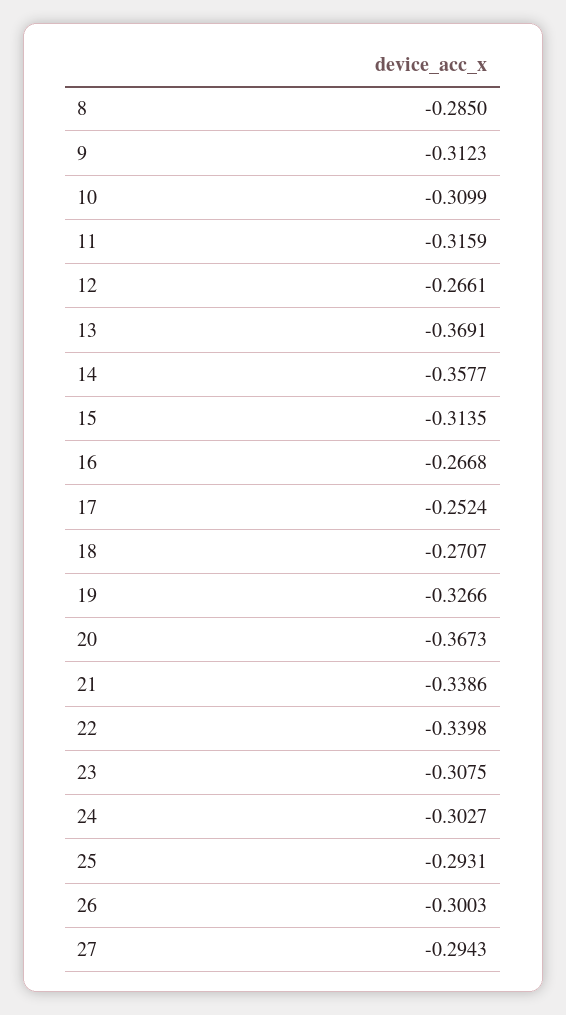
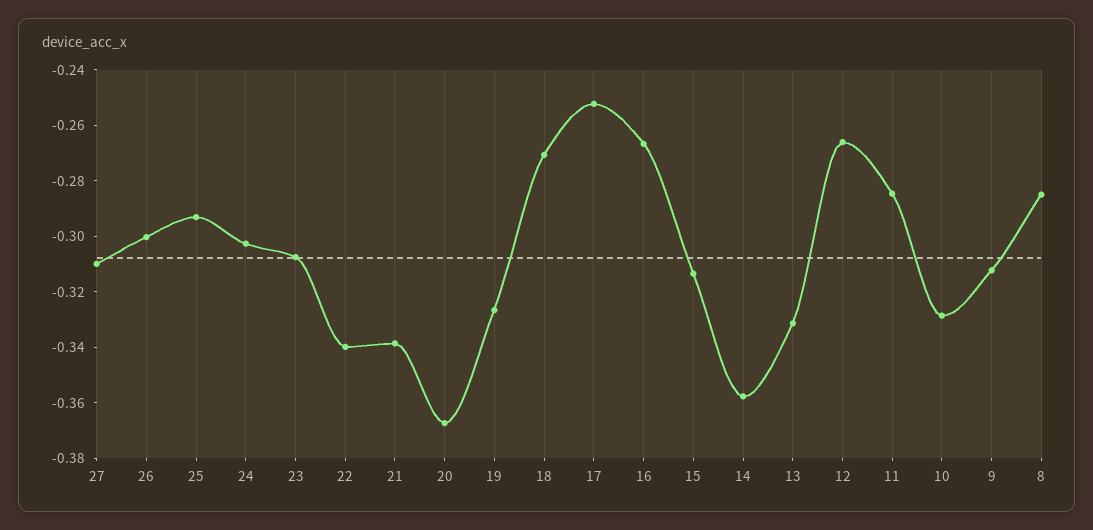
  {
    "8": -0.285,
    "9": -0.3123,
-   "10": -0.3099,
+   "10": -0.33,
-   "11": -0.3159,
+   "11": -0.285,
    "12": -0.2661,
-   "13": -0.3691,
+   "13": -0.33,
    "14": -0.3577,
    "15": -0.3135,
    "16": -0.2668,
    "17": -0.2524,
    "18": -0.2707,
    "19": -0.3266,
    "20": -0.3673,
    "21": -0.3386,
    "22": -0.3398,
    "23": -0.3075,
    "24": -0.3027,
    "25": -0.2931,
    "26": -0.3003,
-   "27": -0.2943
+   "27": -0.31
  }

